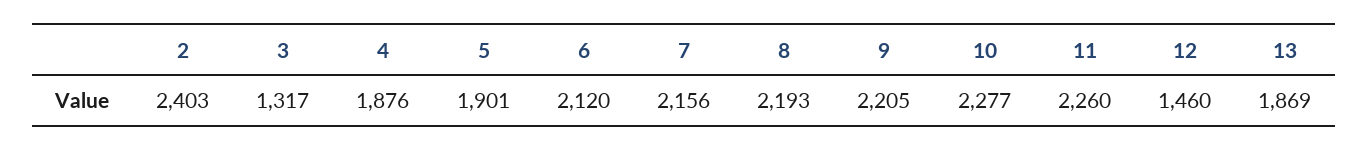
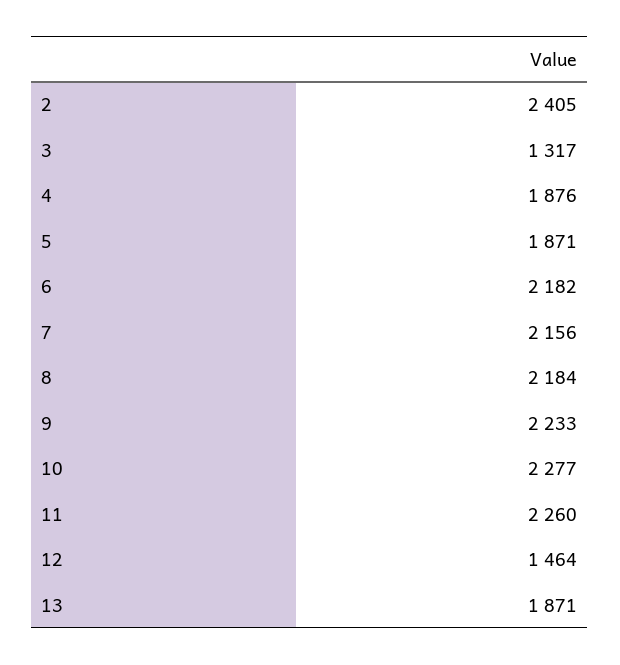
  {
-   "2": 2403,
+   "2": 2405,
    "3": 1317,
    "4": 1876,
-   "5": 1901,
+   "5": 1871,
-   "6": 2120,
+   "6": 2182,
    "7": 2156,
-   "8": 2193,
+   "8": 2184,
-   "9": 2205,
+   "9": 2233,
    "10": 2277,
    "11": 2260,
-   "12": 1460,
+   "12": 1464,
-   "13": 1869
+   "13": 1871
  }

